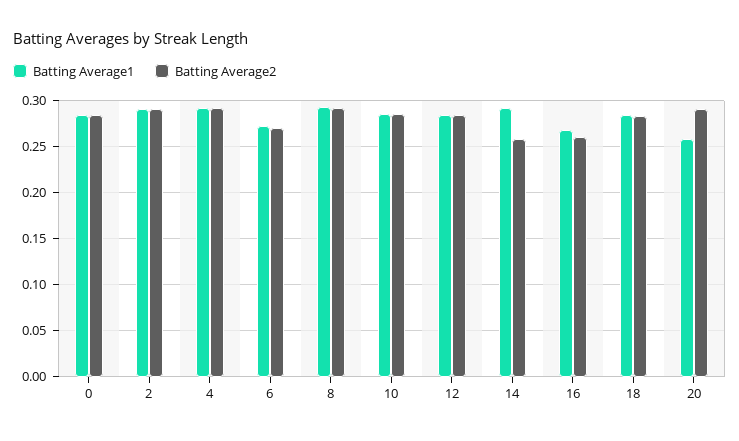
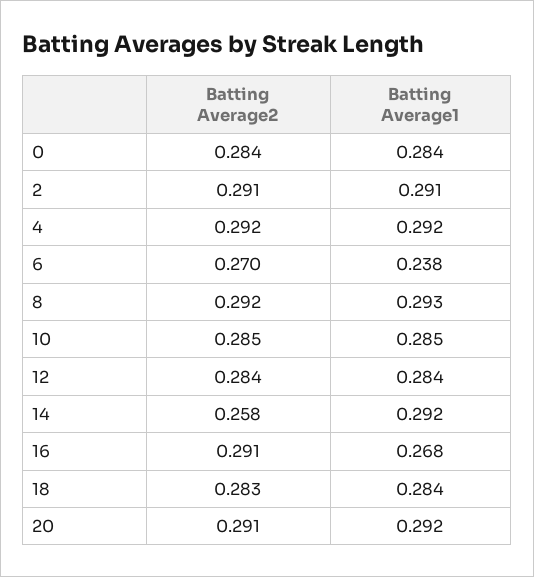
  {
    "Batting Average1": {
      "0": 0.284,
      "2": 0.291,
      "4": 0.292,
-     "6": 0.27,
+     "6": 0.238,
      "8": 0.293,
      "10": 0.285,
      "12": 0.284,
      "14": 0.292,
      "16": 0.268,
      "18": 0.284,
-     "20": 0.26
+     "20": 0.292
    },
    "Batting Average2": {
      "0": 0.284,
      "2": 0.291,
      "4": 0.292,
      "6": 0.27,
      "8": 0.292,
      "10": 0.285,
      "12": 0.284,
      "14": 0.258,
-     "16": 0.26,
+     "16": 0.291,
      "18": 0.283,
      "20": 0.291
    }
  }

